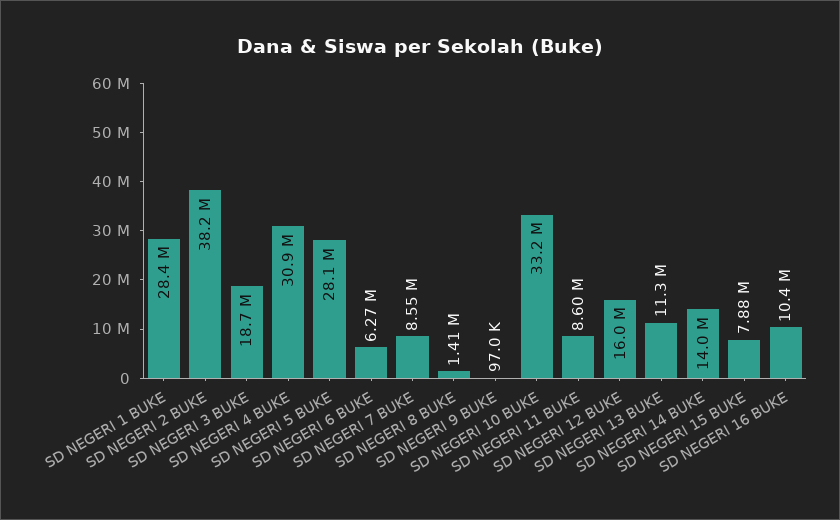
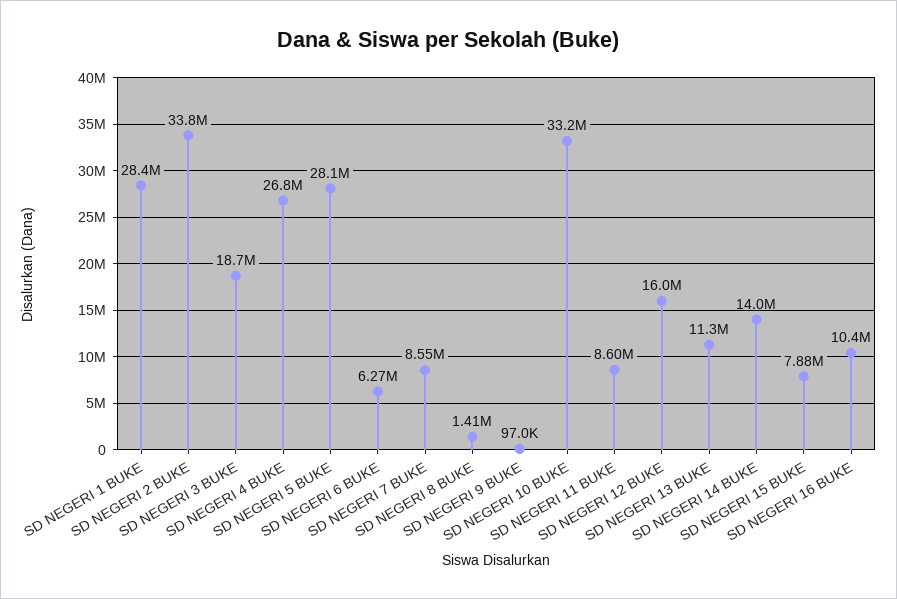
  {
    "SD NEGERI 1 BUKE": 28400000,
-   "SD NEGERI 2 BUKE": 38200000,
+   "SD NEGERI 2 BUKE": 33800000,
    "SD NEGERI 3 BUKE": 18700000,
-   "SD NEGERI 4 BUKE": 30900000,
+   "SD NEGERI 4 BUKE": 26800000,
    "SD NEGERI 5 BUKE": 28100000,
    "SD NEGERI 6 BUKE": 6270000,
    "SD NEGERI 7 BUKE": 8550000,
    "SD NEGERI 8 BUKE": 1410000,
    "SD NEGERI 9 BUKE": 97000,
    "SD NEGERI 10 BUKE": 33200000,
    "SD NEGERI 11 BUKE": 8600000,
    "SD NEGERI 12 BUKE": 16000000,
    "SD NEGERI 13 BUKE": 11300000,
    "SD NEGERI 14 BUKE": 14000000,
    "SD NEGERI 15 BUKE": 7880000,
    "SD NEGERI 16 BUKE": 10400000
  }

